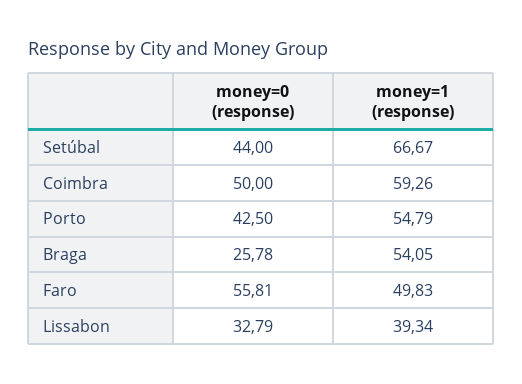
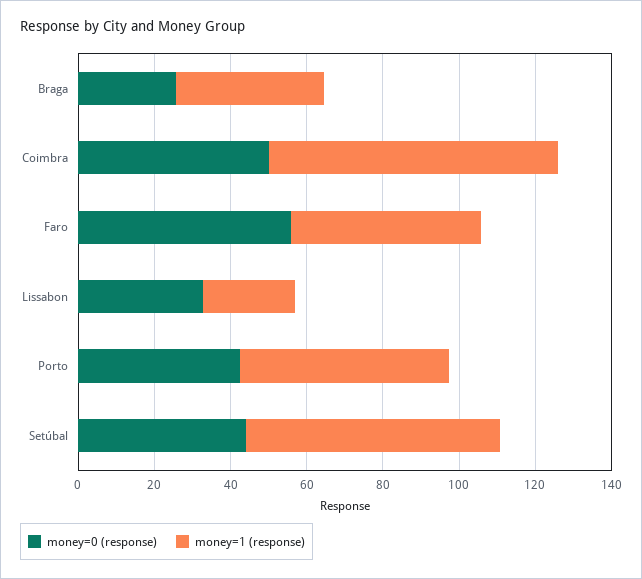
  {
    "money=0 (response)": {
      "Setúbal": 44,
      "Coimbra": 50,
      "Porto": 42.5,
      "Braga": 25.78,
      "Faro": 55.81,
      "Lissabon": 32.79
    },
    "money=1 (response)": {
      "Setúbal": 66.67,
-     "Coimbra": 59.26,
+     "Coimbra": 75,
      "Porto": 54.79,
-     "Braga": 54.05,
+     "Braga": 40,
      "Faro": 49.83,
-     "Lissabon": 39.34
+     "Lissabon": 25
    }
  }

